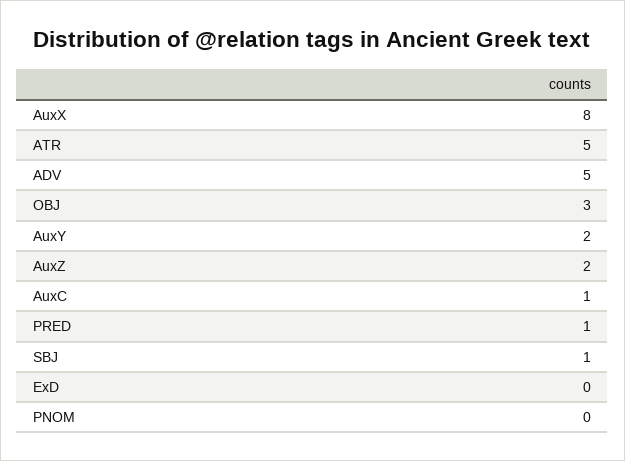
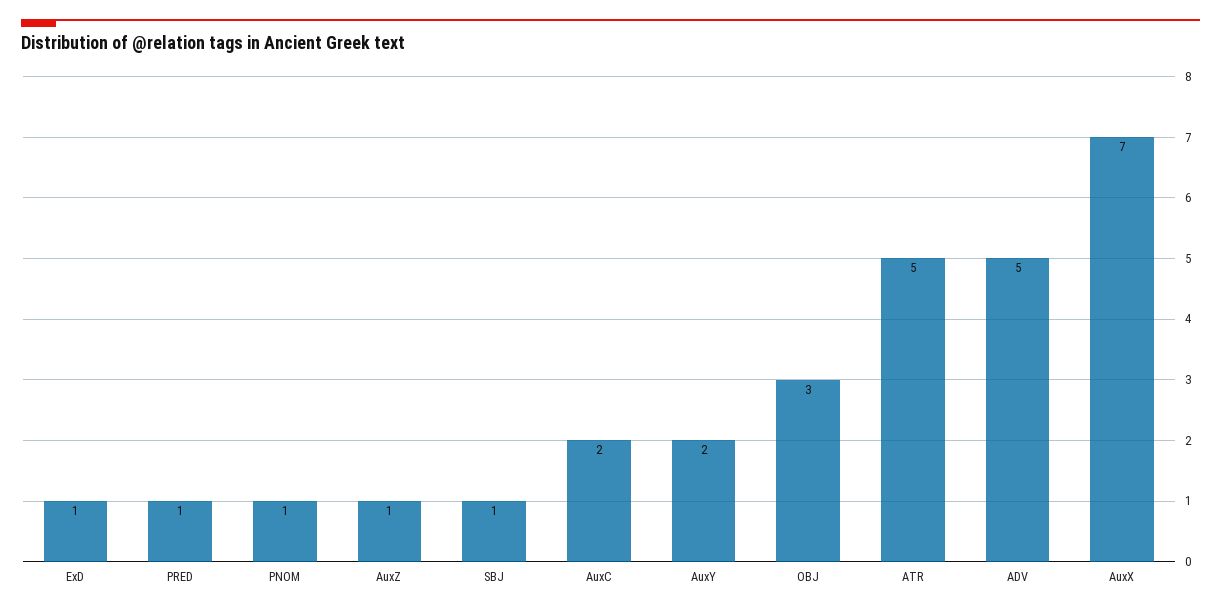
  {
-   "AuxX": 8,
+   "AuxX": 7,
    "ATR": 5,
    "ADV": 5,
    "OBJ": 3,
    "AuxY": 2,
-   "AuxZ": 2,
+   "AuxZ": 1,
-   "AuxC": 1,
+   "AuxC": 2,
    "PRED": 1,
    "SBJ": 1,
-   "ExD": 0,
+   "ExD": 1,
-   "PNOM": 0
+   "PNOM": 1
  }

